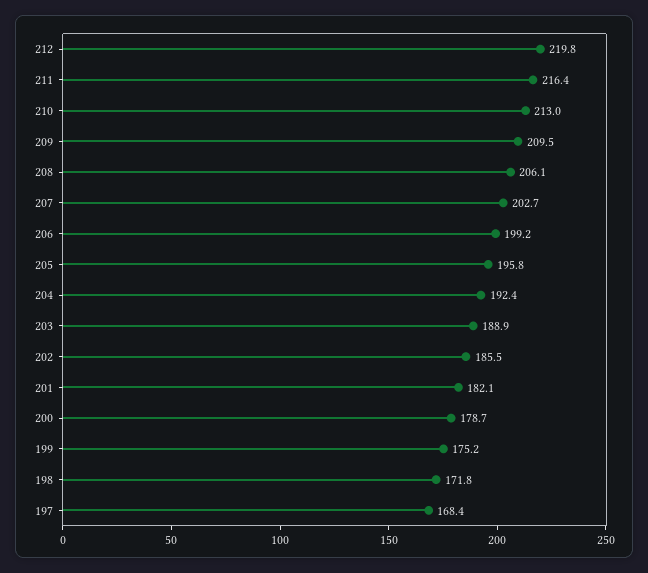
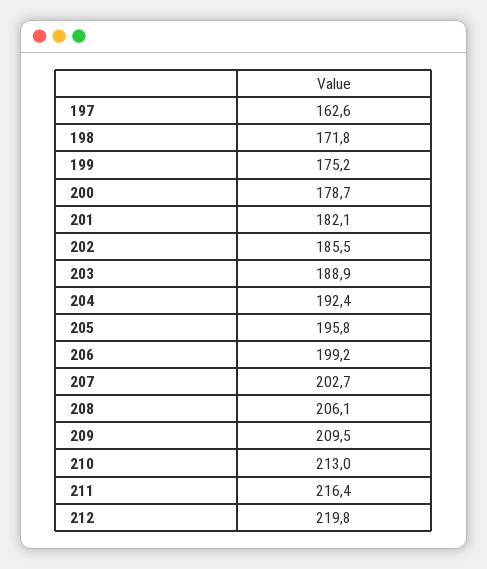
  {
    "212": 219.8,
    "211": 216.4,
    "210": 213,
    "209": 209.5,
    "208": 206.1,
    "207": 202.7,
    "206": 199.2,
    "205": 195.8,
    "204": 192.4,
    "203": 188.9,
    "202": 185.5,
    "201": 182.1,
    "200": 178.7,
    "199": 175.2,
    "198": 171.8,
-   "197": 168.4
+   "197": 162.6
  }

